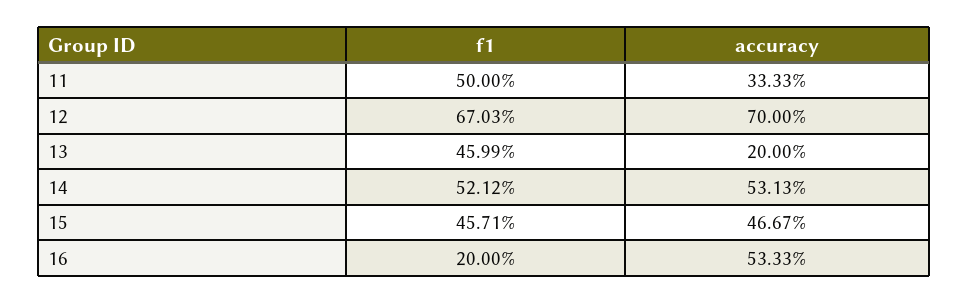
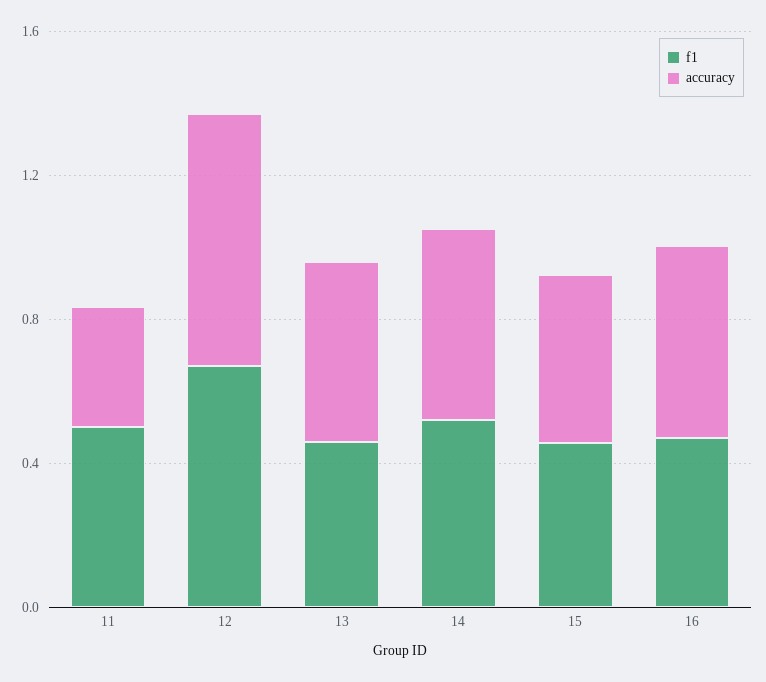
  {
    "f1": {
      "11": 0.5,
      "12": 0.6703,
      "13": 0.4599,
      "14": 0.5212,
      "15": 0.4571,
-     "16": 0.2
+     "16": 0.5
    },
    "accuracy": {
      "11": 0.3333,
      "12": 0.7,
-     "13": 0.2,
+     "13": 0.5,
      "14": 0.5313,
      "15": 0.4667,
      "16": 0.5333
    }
  }

